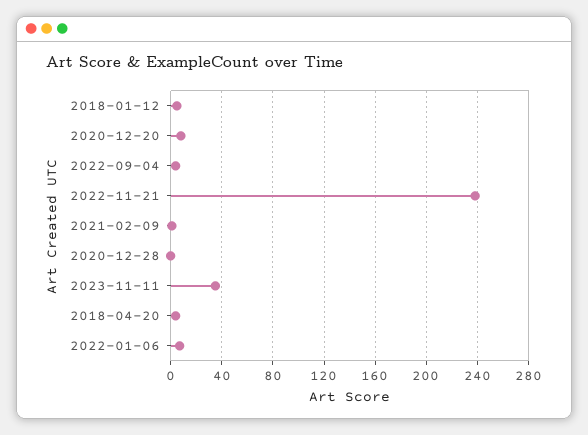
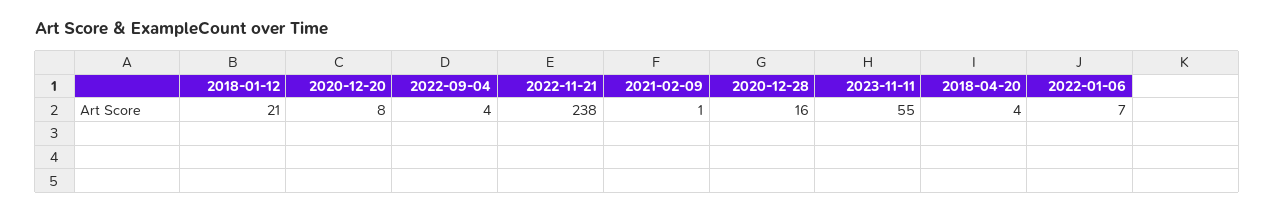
  {
-   "2018-01-12": 5,
+   "2018-01-12": 21,
    "2020-12-20": 8,
    "2022-09-04": 4,
    "2022-11-21": 238,
    "2021-02-09": 1,
-   "2020-12-28": 0,
+   "2020-12-28": 16,
-   "2023-11-11": 35,
+   "2023-11-11": 55,
    "2018-04-20": 4,
    "2022-01-06": 7
  }

